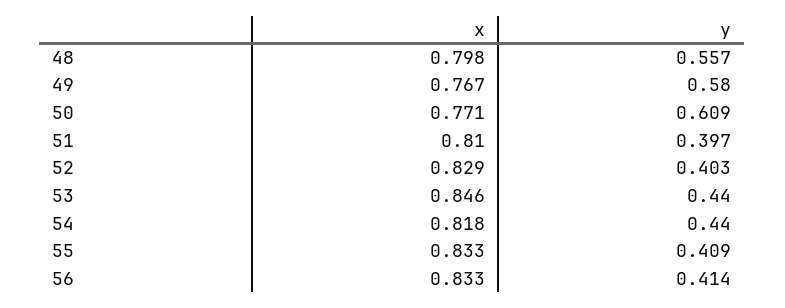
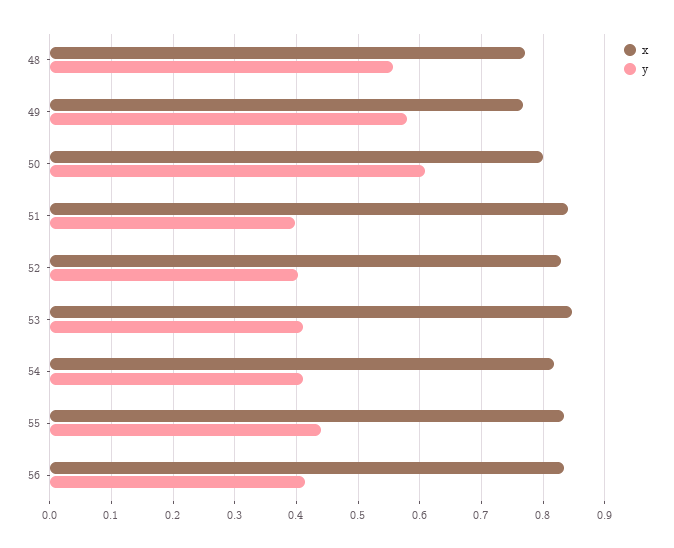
  {
    "x": {
-     "48": 0.798,
+     "48": 0.77,
      "49": 0.767,
-     "50": 0.771,
+     "50": 0.8,
-     "51": 0.81,
+     "51": 0.84,
      "52": 0.829,
      "53": 0.846,
      "54": 0.818,
      "55": 0.833,
      "56": 0.833
    },
    "y": {
      "48": 0.557,
      "49": 0.58,
      "50": 0.609,
      "51": 0.397,
      "52": 0.403,
-     "53": 0.44,
+     "53": 0.41,
-     "54": 0.44,
+     "54": 0.41,
-     "55": 0.409,
+     "55": 0.44,
      "56": 0.414
    }
  }

